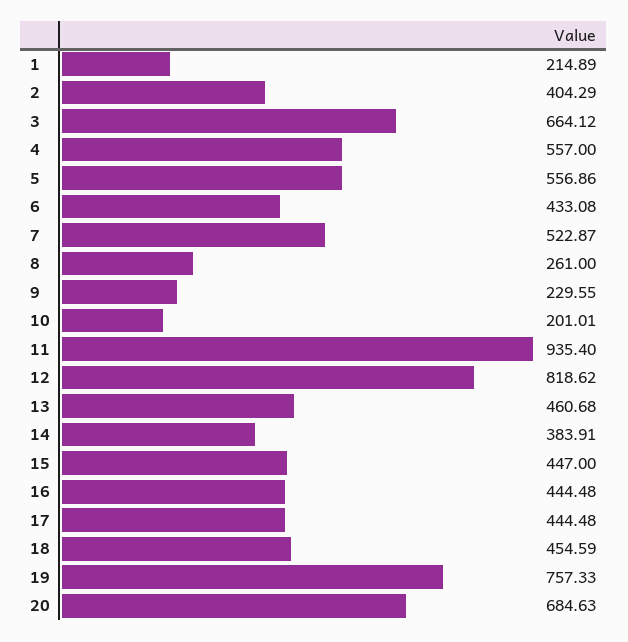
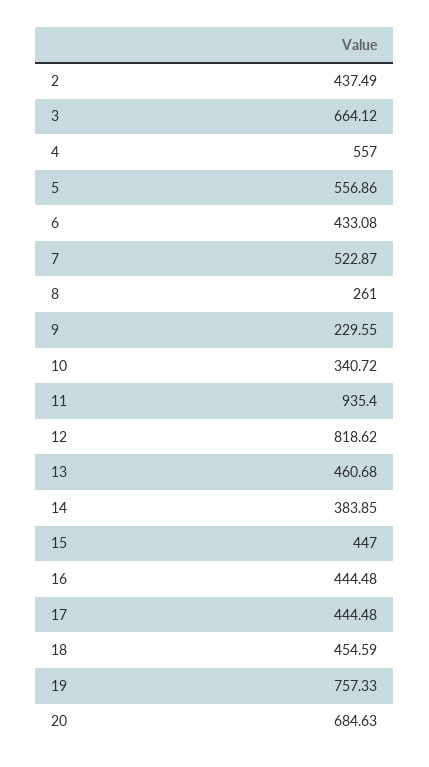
  {
-   "1": 214.89,
-   "2": 404.29,
+   "2": 437.49,
    "3": 664.12,
    "4": 557,
    "5": 556.86,
    "6": 433.08,
    "7": 522.87,
    "8": 261,
    "9": 229.55,
-   "10": 201.01,
+   "10": 340.72,
    "11": 935.4,
    "12": 818.62,
    "13": 460.68,
-   "14": 383.91,
+   "14": 383.85,
    "15": 447,
    "16": 444.48,
    "17": 444.48,
    "18": 454.59,
    "19": 757.33,
    "20": 684.63
  }

